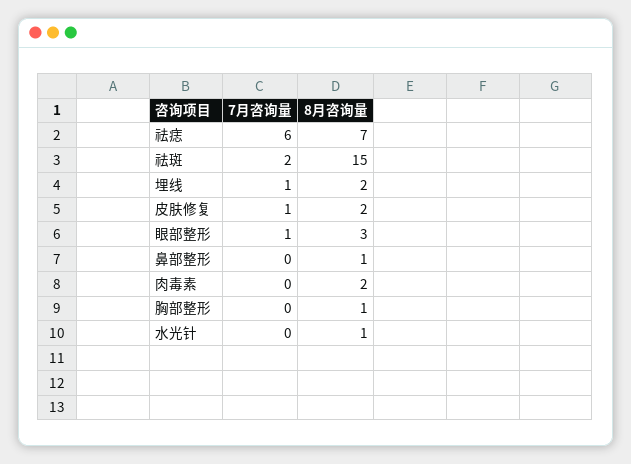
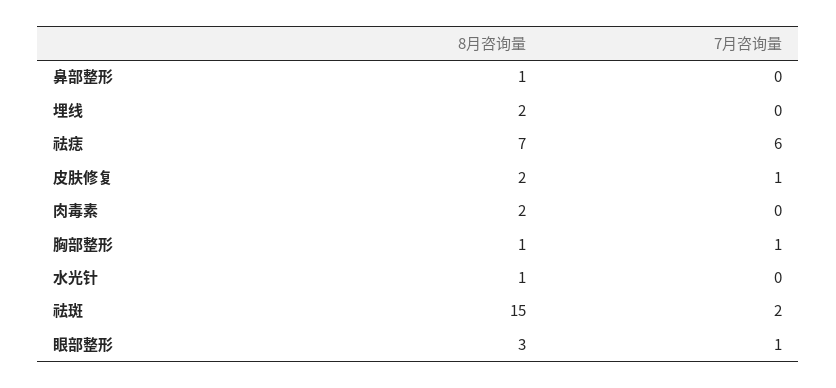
  {
    "7月咨询量": {
      "祛痣": 6,
      "祛斑": 2,
-     "埋线": 1,
+     "埋线": 0,
      "皮肤修复": 1,
      "眼部整形": 1,
      "鼻部整形": 0,
      "肉毒素": 0,
-     "胸部整形": 0,
+     "胸部整形": 1,
      "水光针": 0
    },
    "8月咨询量": {
      "祛痣": 7,
      "祛斑": 15,
      "埋线": 2,
      "皮肤修复": 2,
      "眼部整形": 3,
      "鼻部整形": 1,
      "肉毒素": 2,
      "胸部整形": 1,
      "水光针": 1
    }
  }

